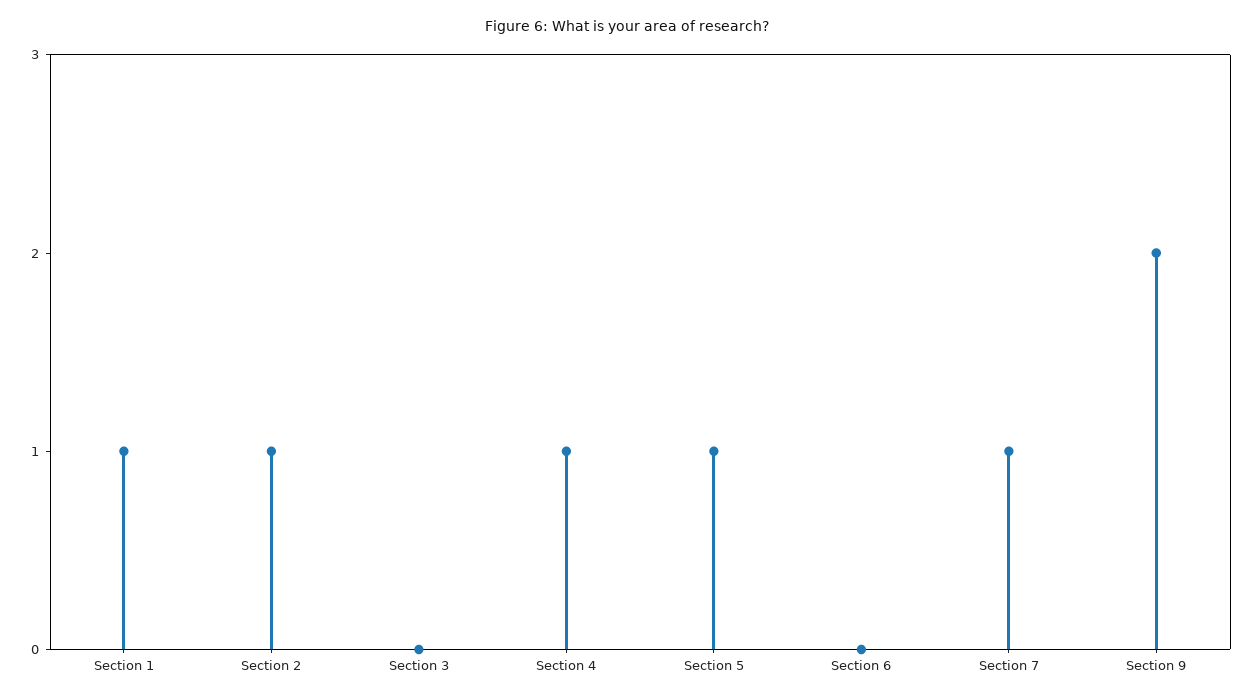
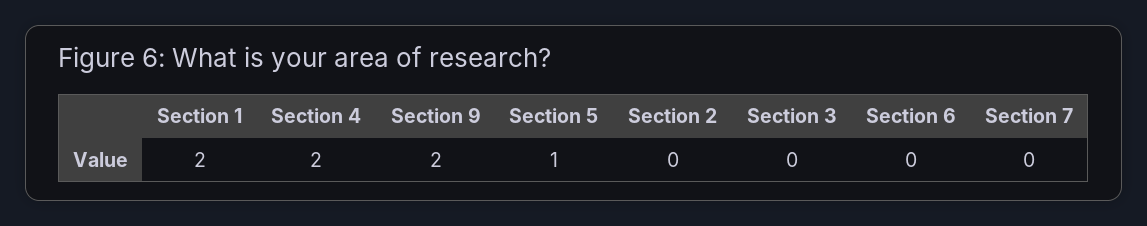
  {
-   "Section 1": 1,
+   "Section 1": 2,
-   "Section 2": 1,
+   "Section 2": 0,
    "Section 3": 0,
-   "Section 4": 1,
+   "Section 4": 2,
    "Section 5": 1,
    "Section 6": 0,
-   "Section 7": 1,
+   "Section 7": 0,
    "Section 9": 2
  }

